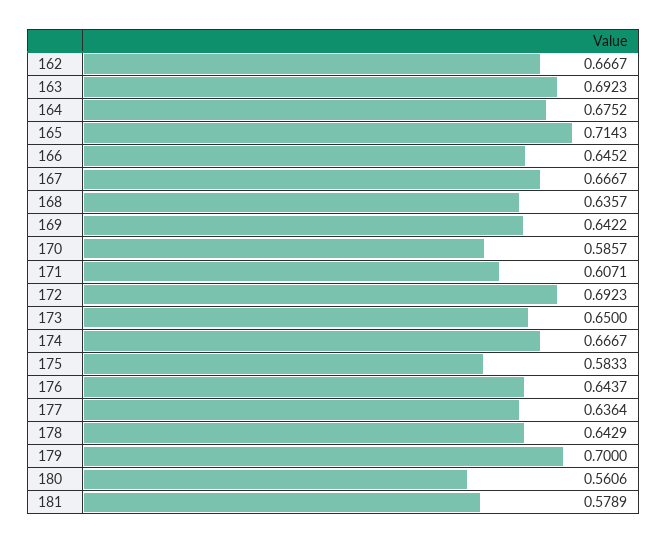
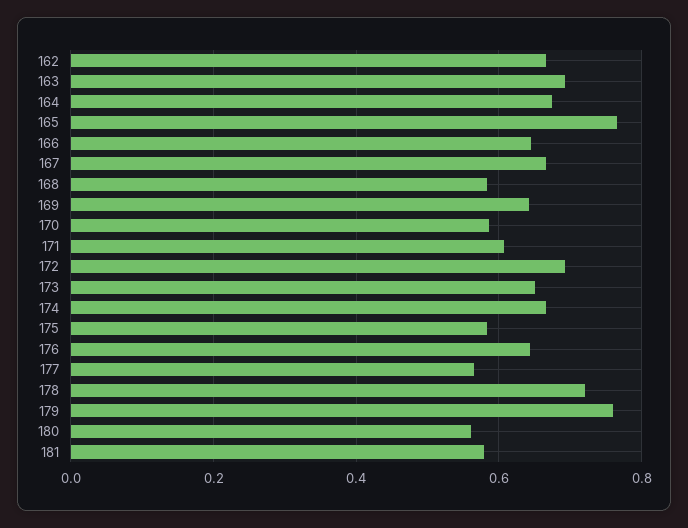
  {
    "162": 0.6667,
    "163": 0.6923,
    "164": 0.6752,
-   "165": 0.7143,
+   "165": 0.76,
    "166": 0.6452,
    "167": 0.6667,
-   "168": 0.6357,
+   "168": 0.58,
    "169": 0.6422,
    "170": 0.5857,
    "171": 0.6071,
    "172": 0.6923,
    "173": 0.65,
    "174": 0.6667,
    "175": 0.5833,
    "176": 0.6437,
-   "177": 0.6364,
+   "177": 0.56,
-   "178": 0.6429,
+   "178": 0.72,
-   "179": 0.7,
+   "179": 0.76,
    "180": 0.5606,
    "181": 0.5789
  }

